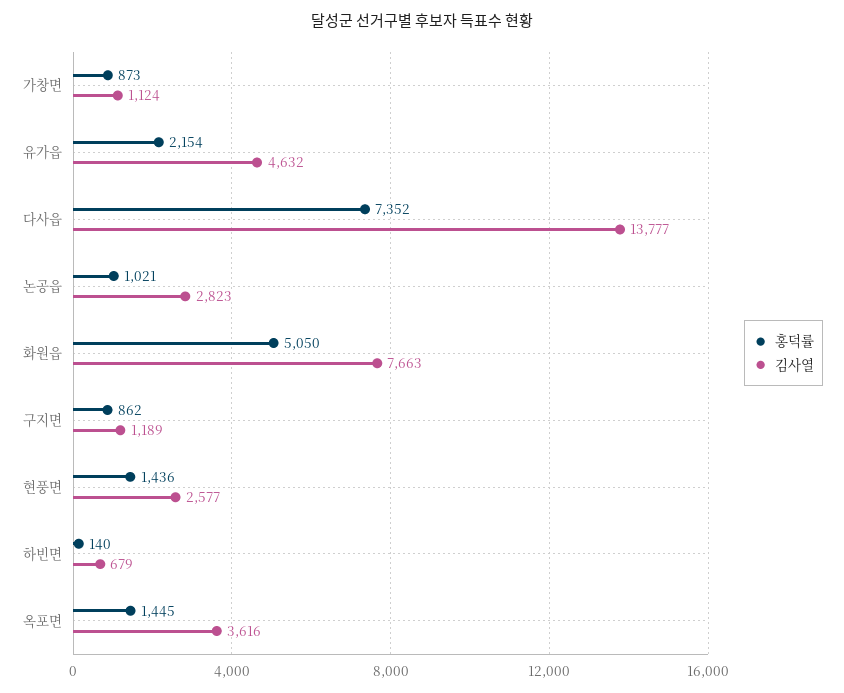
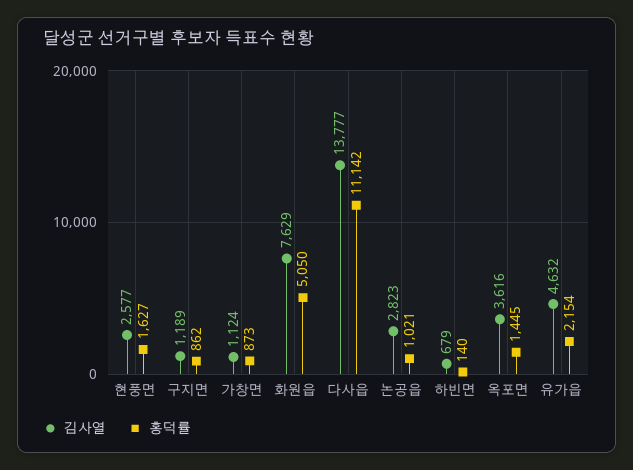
  {
    "홍덕률": {
      "가창면": 873,
      "유가읍": 2154,
-     "다사읍": 7352,
+     "다사읍": 11142,
      "논공읍": 1021,
      "화원읍": 5050,
      "구지면": 862,
-     "현풍면": 1436,
+     "현풍면": 1627,
      "하빈면": 140,
      "옥포면": 1445
    },
    "김사열": {
      "가창면": 1124,
      "유가읍": 4632,
      "다사읍": 13777,
      "논공읍": 2823,
-     "화원읍": 7663,
+     "화원읍": 7629,
      "구지면": 1189,
      "현풍면": 2577,
      "하빈면": 679,
      "옥포면": 3616
    }
  }

